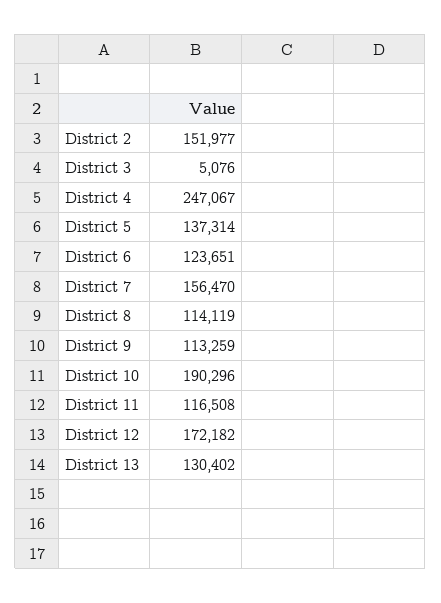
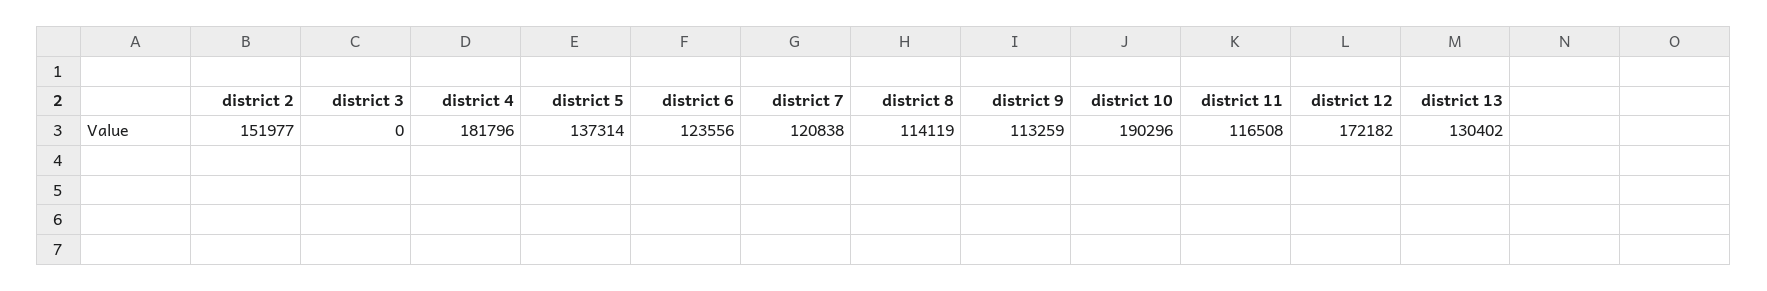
  {
    "District 2": 151977,
-   "District 3": 5076,
+   "District 3": 0,
-   "District 4": 247067,
+   "District 4": 181796,
    "District 5": 137314,
-   "District 6": 123651,
+   "District 6": 123556,
-   "District 7": 156470,
+   "District 7": 120838,
    "District 8": 114119,
    "District 9": 113259,
    "District 10": 190296,
    "District 11": 116508,
    "District 12": 172182,
    "District 13": 130402
  }

